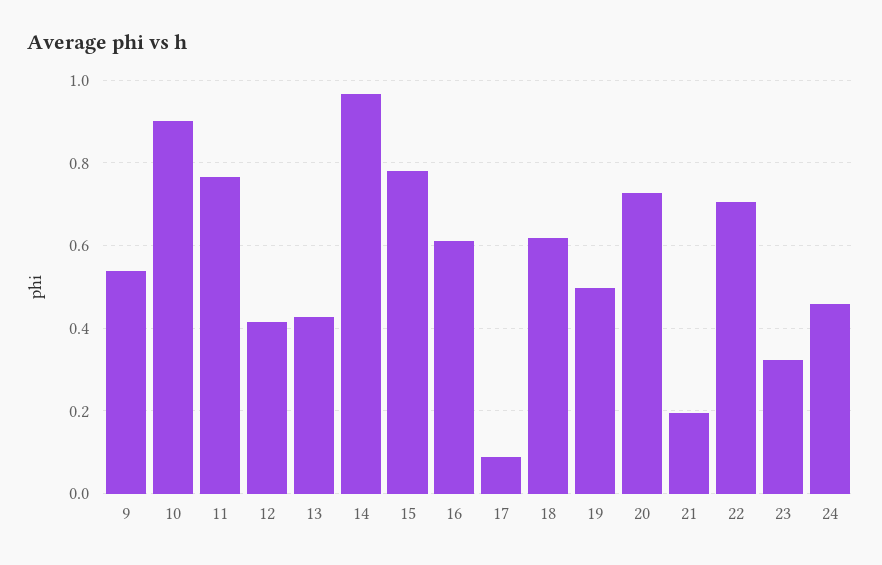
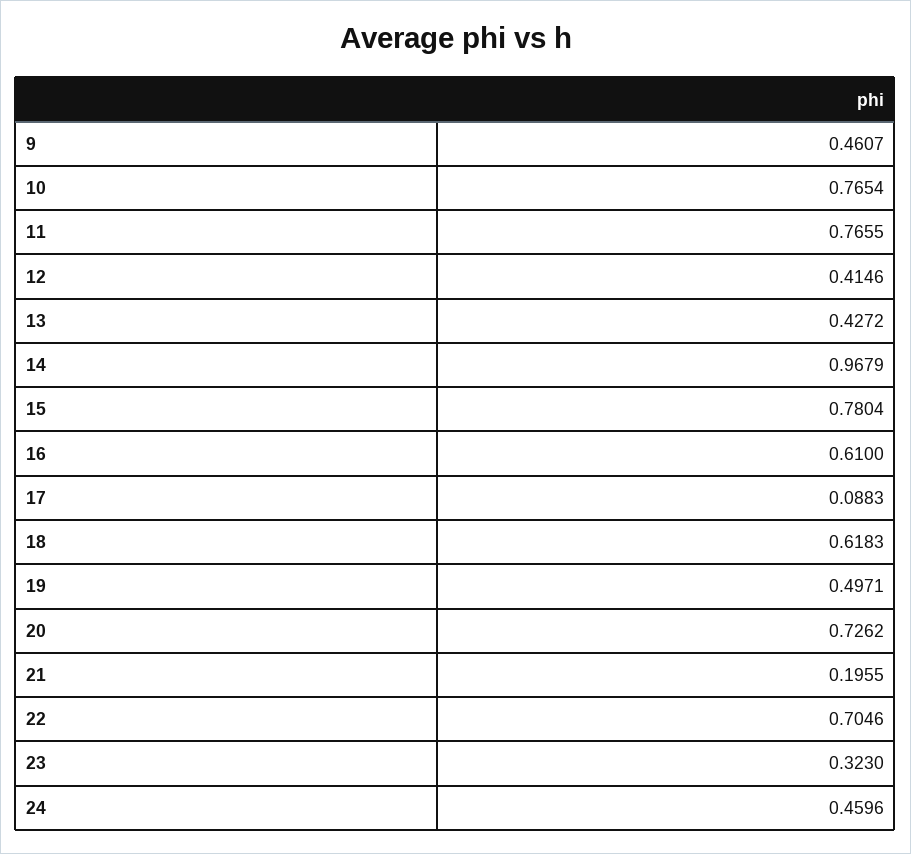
  {
-   "9": 0.54,
+   "9": 0.4607,
-   "10": 0.9,
+   "10": 0.7654,
    "11": 0.7655,
    "12": 0.4146,
    "13": 0.4272,
    "14": 0.9679,
    "15": 0.7804,
    "16": 0.61,
    "17": 0.0883,
    "18": 0.6183,
    "19": 0.4971,
    "20": 0.7262,
    "21": 0.1955,
    "22": 0.7046,
    "23": 0.323,
    "24": 0.4596
  }

